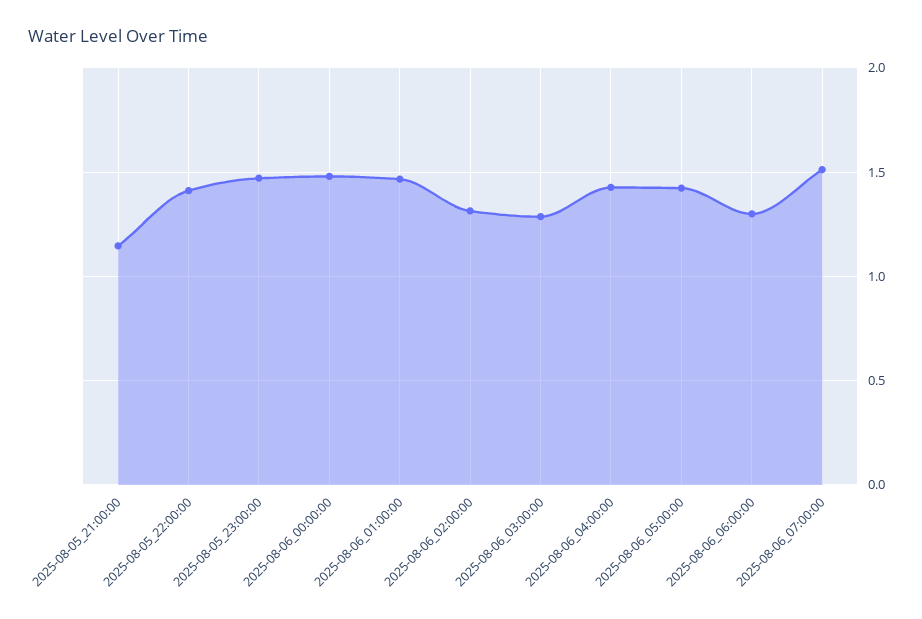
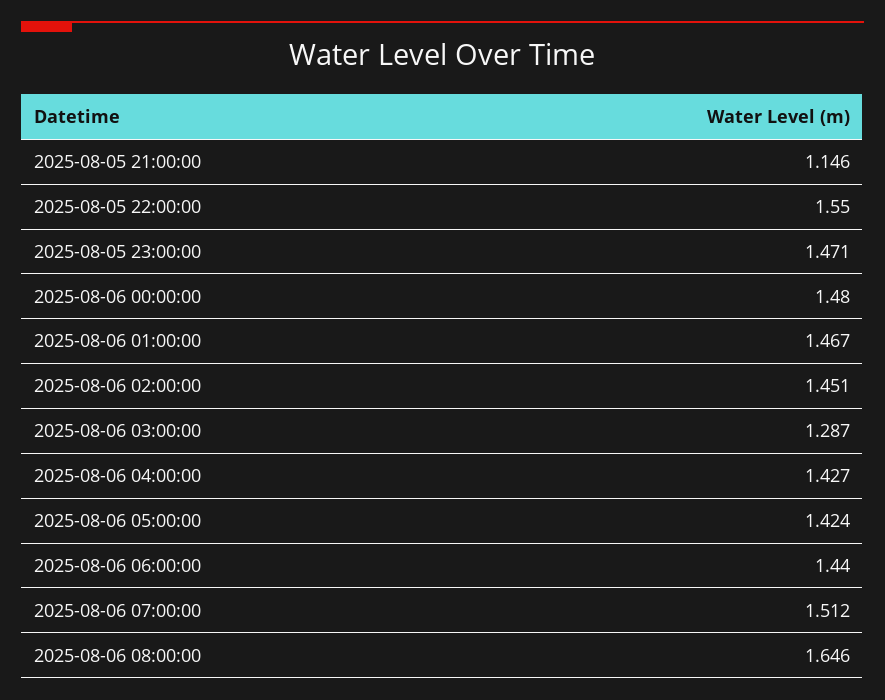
  {
    "2025-08-05_21:00:00": 1.146,
-   "2025-08-05_22:00:00": 1.4,
+   "2025-08-05_22:00:00": 1.55,
    "2025-08-05_23:00:00": 1.471,
    "2025-08-06_00:00:00": 1.48,
    "2025-08-06_01:00:00": 1.467,
-   "2025-08-06_02:00:00": 1.3,
+   "2025-08-06_02:00:00": 1.451,
    "2025-08-06_03:00:00": 1.287,
    "2025-08-06_04:00:00": 1.427,
    "2025-08-06_05:00:00": 1.424,
-   "2025-08-06_06:00:00": 1.3,
+   "2025-08-06_06:00:00": 1.44,
-   "2025-08-06_07:00:00": 1.512
+   "2025-08-06_07:00:00": 1.512,
+   "2025-08-06 08:00:00": 1.646
  }

